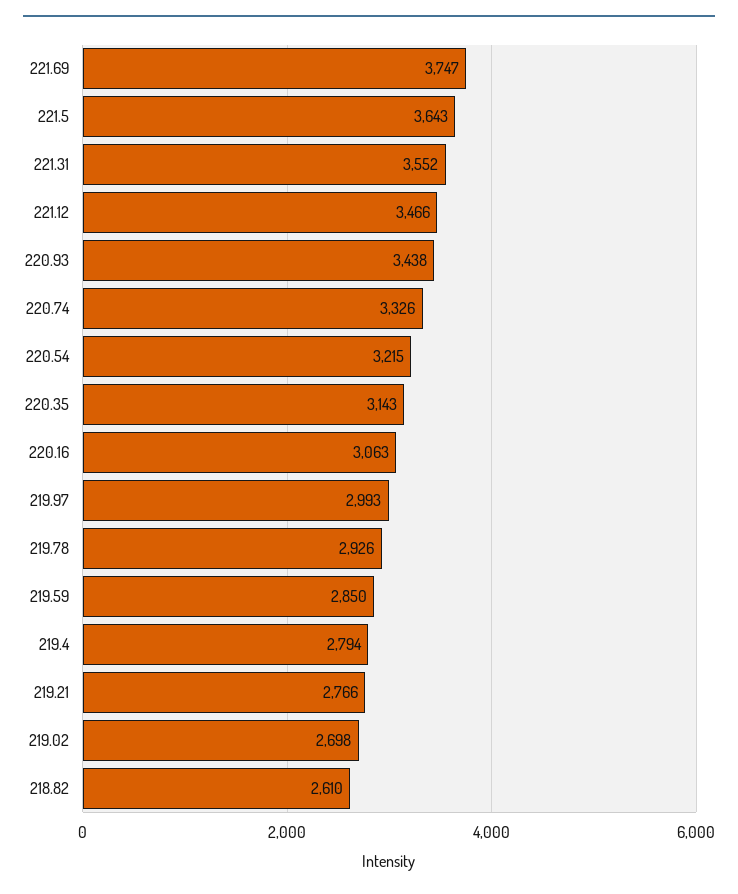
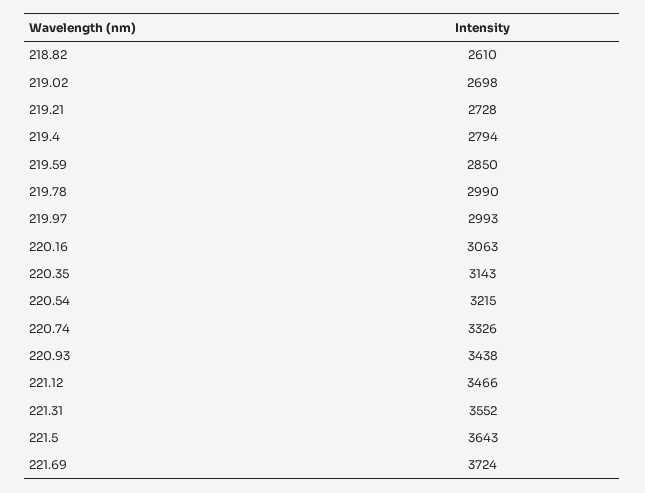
  {
-   "221.69": 3747,
+   "221.69": 3724,
    "221.5": 3643,
    "221.31": 3552,
    "221.12": 3466,
    "220.93": 3438,
    "220.74": 3326,
    "220.54": 3215,
    "220.35": 3143,
    "220.16": 3063,
    "219.97": 2993,
-   "219.78": 2926,
+   "219.78": 2990,
    "219.59": 2850,
    "219.4": 2794,
-   "219.21": 2766,
+   "219.21": 2728,
    "219.02": 2698,
    "218.82": 2610
  }

